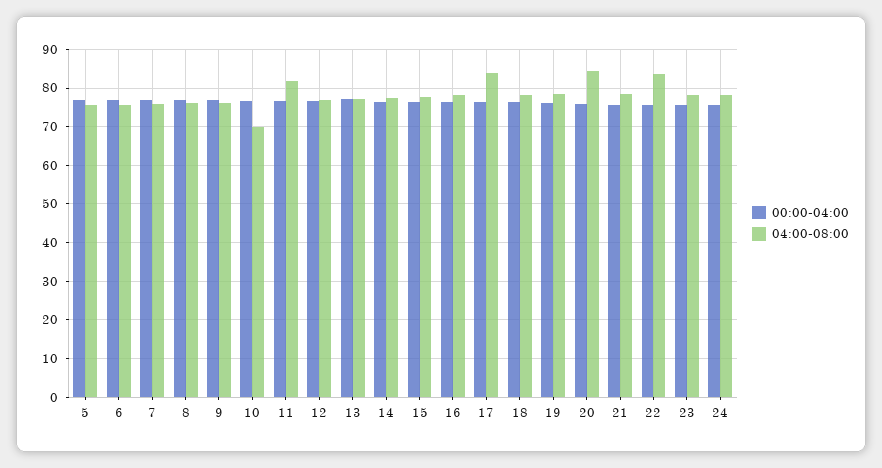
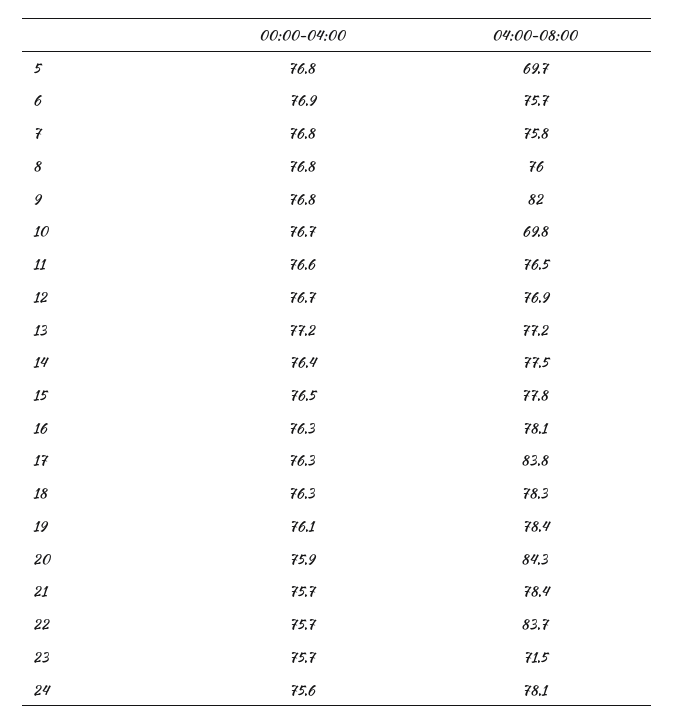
  {
    "00:00-04:00": {
      "5": 76.8,
      "6": 76.9,
      "7": 76.8,
      "8": 76.8,
      "9": 76.8,
      "10": 76.7,
      "11": 76.6,
      "12": 76.7,
      "13": 77.2,
      "14": 76.4,
      "15": 76.5,
      "16": 76.3,
      "17": 76.3,
      "18": 76.3,
      "19": 76.1,
      "20": 75.9,
      "21": 75.7,
      "22": 75.7,
      "23": 75.7,
      "24": 75.6
    },
    "04:00-08:00": {
-     "5": 76,
+     "5": 69.7,
      "6": 75.7,
      "7": 75.8,
      "8": 76,
-     "9": 76,
+     "9": 82,
      "10": 69.8,
-     "11": 82,
+     "11": 76.5,
      "12": 76.9,
      "13": 77.2,
      "14": 77.5,
      "15": 77.8,
      "16": 78.1,
      "17": 83.8,
      "18": 78.3,
      "19": 78.4,
      "20": 84.3,
      "21": 78.4,
      "22": 83.7,
-     "23": 78,
+     "23": 71.5,
      "24": 78.1
    }
  }

